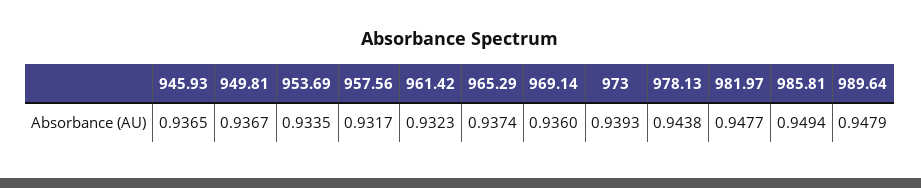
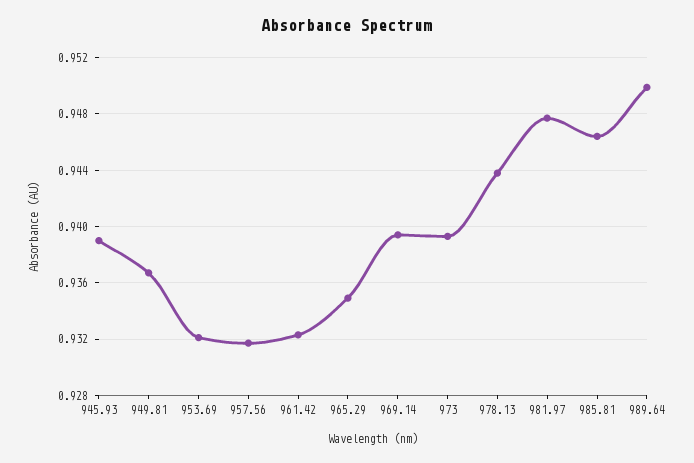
  {
-   "945.93": 0.9365,
+   "945.93": 0.939,
    "949.81": 0.9367,
-   "953.69": 0.9335,
+   "953.69": 0.932,
    "957.56": 0.9317,
    "961.42": 0.9323,
-   "965.29": 0.9374,
+   "965.29": 0.935,
-   "969.14": 0.936,
+   "969.14": 0.9395,
    "973": 0.9393,
    "978.13": 0.9438,
    "981.97": 0.9477,
-   "985.81": 0.9494,
+   "985.81": 0.9465,
-   "989.64": 0.9479
+   "989.64": 0.95
  }

